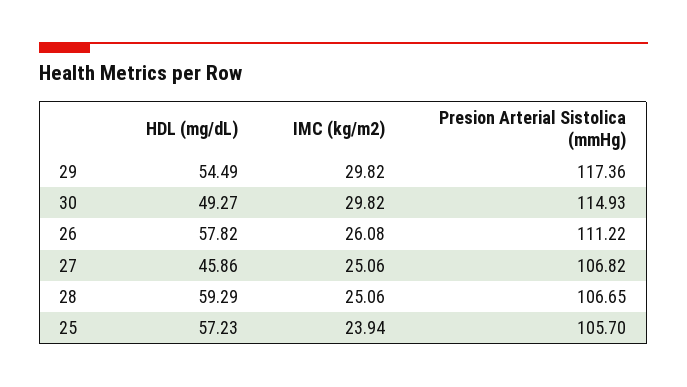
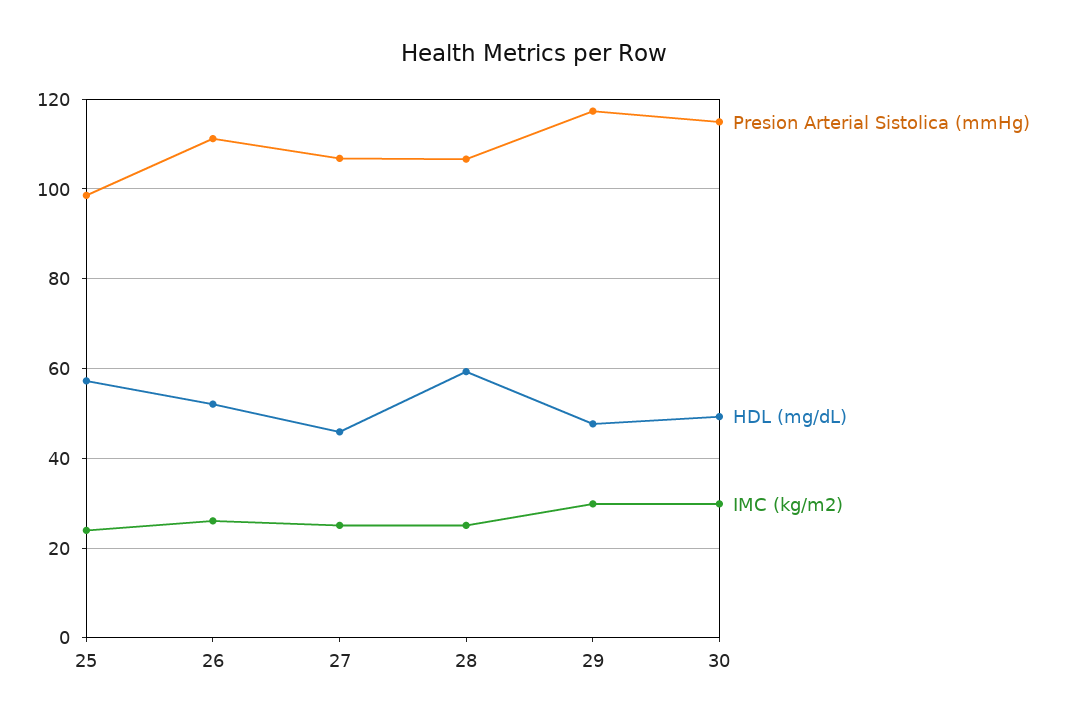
  {
    "HDL (mg/dL)": {
-     "29": 54.49,
+     "29": 48,
      "30": 49.27,
-     "26": 57.82,
+     "26": 52,
      "27": 45.86,
      "28": 59.29,
      "25": 57.23
    },
    "IMC (kg/m2)": {
      "29": 29.82,
      "30": 29.82,
      "26": 26.08,
      "27": 25.06,
      "28": 25.06,
      "25": 23.94
    },
    "Presion Arterial Sistolica (mmHg)": {
      "29": 117.36,
      "30": 114.93,
      "26": 111.22,
      "27": 106.82,
      "28": 106.65,
-     "25": 105.7
+     "25": 98
    }
  }

